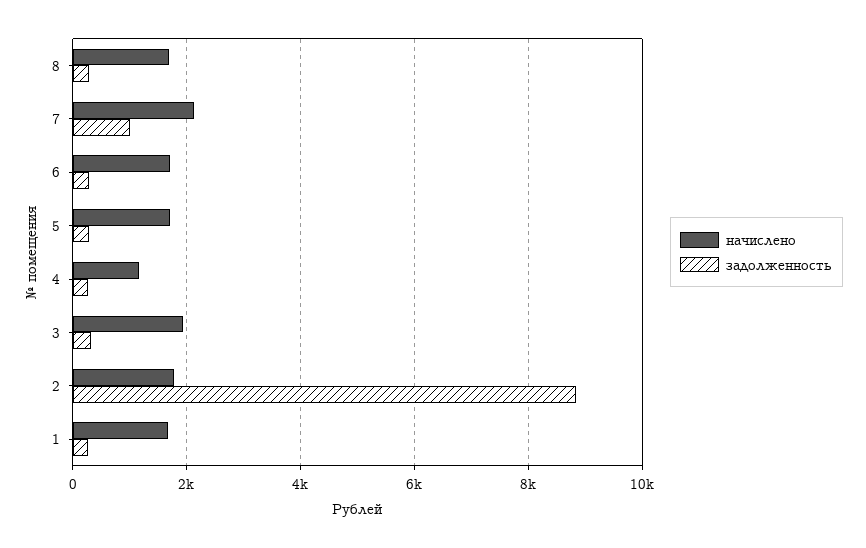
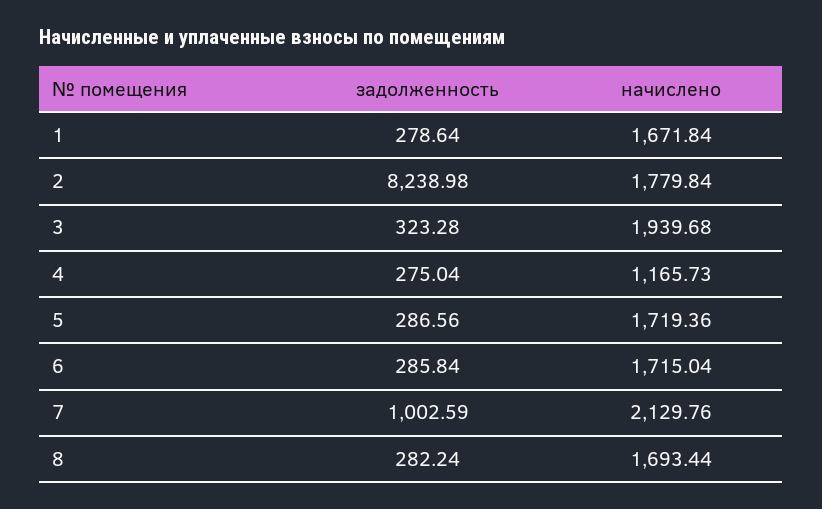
  {
    "начислено": {
      "8": 1693.44,
      "7": 2129.76,
      "6": 1715.04,
      "5": 1719.36,
      "4": 1165.73,
      "3": 1939.68,
      "2": 1779.84,
      "1": 1671.84
    },
    "задолженность": {
      "8": 282.24,
      "7": 1002.59,
      "6": 285.84,
      "5": 286.56,
      "4": 275.04,
      "3": 323.28,
-     "2": 8800,
+     "2": 8238.98,
      "1": 278.64
    }
  }

